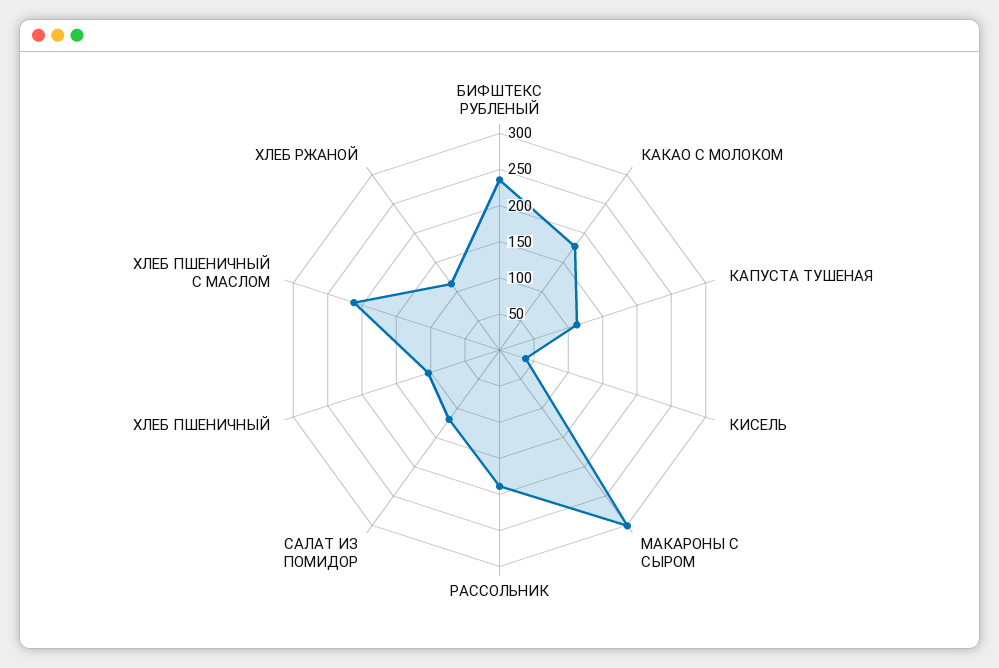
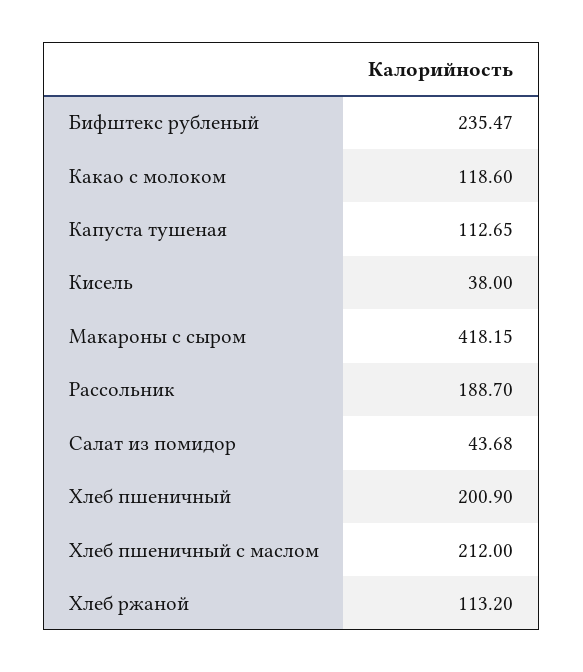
  {
    "БИФШТЕКС РУБЛЕНЫЙ": 235.47,
-   "КАКАО С МОЛОКОМ": 175,
+   "КАКАО С МОЛОКОМ": 118.6,
    "КАПУСТА ТУШЕНАЯ": 112.65,
    "КИСЕЛЬ": 38,
-   "МАКАРОНЫ С СЫРОМ": 300,
+   "МАКАРОНЫ С СЫРОМ": 418.15,
    "РАССОЛЬНИК": 188.7,
-   "САЛАТ ИЗ ПОМИДОР": 125,
+   "САЛАТ ИЗ ПОМИДОР": 43.68,
-   "ХЛЕБ ПШЕНИЧНЫЙ": 100,
+   "ХЛЕБ ПШЕНИЧНЫЙ": 200.9,
    "ХЛЕБ ПШЕНИЧНЫЙ С МАСЛОМ": 212,
    "ХЛЕБ РЖАНОЙ": 113.2
  }

